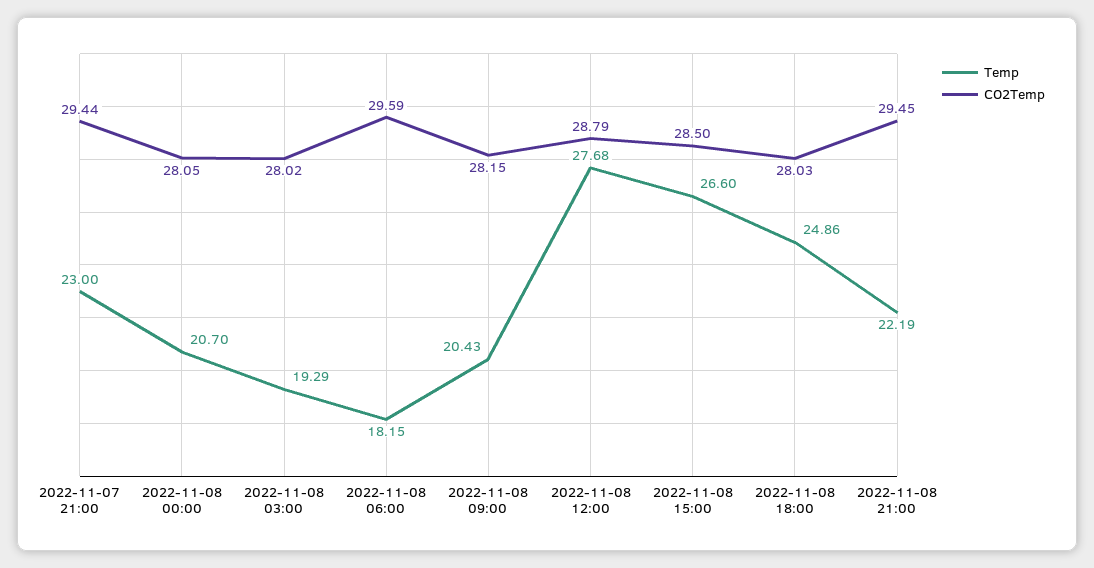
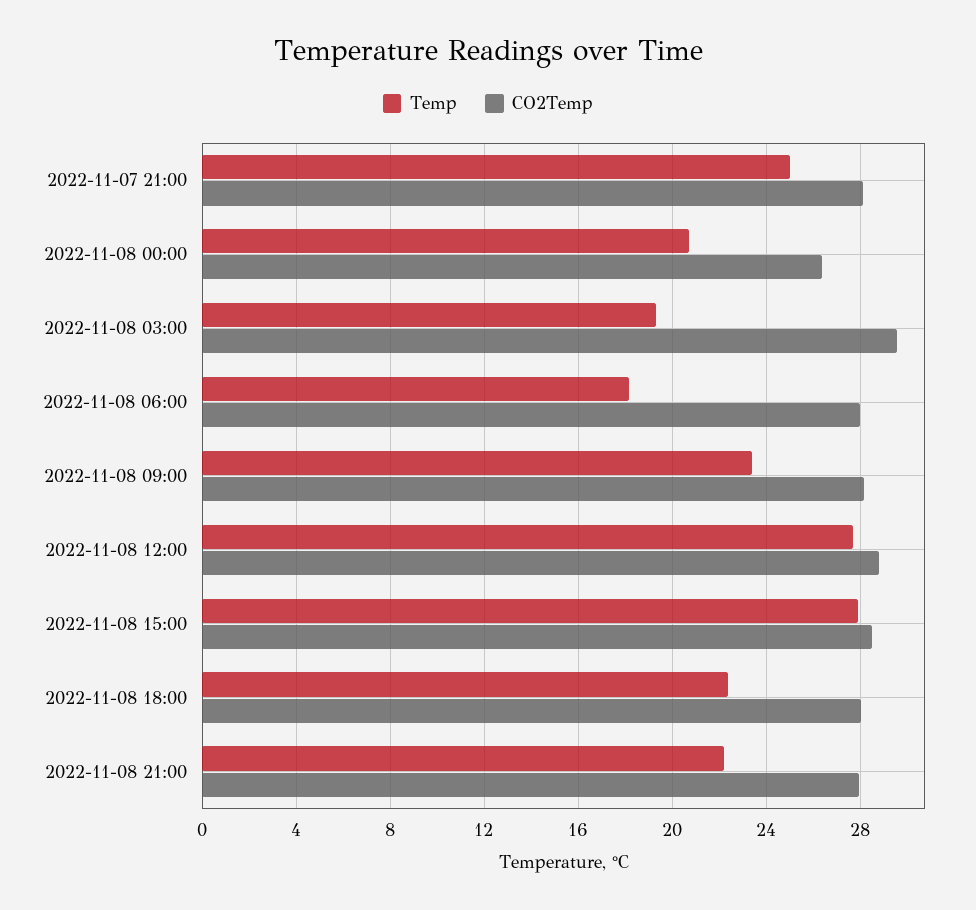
  {
    "Temp": {
-     "2022-11-07 21:00": 23,
+     "2022-11-07 21:00": 25,
      "2022-11-08 00:00": 20.7,
      "2022-11-08 03:00": 19.29,
      "2022-11-08 06:00": 18.15,
-     "2022-11-08 09:00": 20.43,
+     "2022-11-08 09:00": 23.5,
      "2022-11-08 12:00": 27.68,
-     "2022-11-08 15:00": 26.6,
+     "2022-11-08 15:00": 28,
-     "2022-11-08 18:00": 24.86,
+     "2022-11-08 18:00": 22.5,
      "2022-11-08 21:00": 22.19
    },
    "CO2Temp": {
-     "2022-11-07 21:00": 29.44,
+     "2022-11-07 21:00": 28,
-     "2022-11-08 00:00": 28.05,
+     "2022-11-08 00:00": 26.5,
-     "2022-11-08 03:00": 28.02,
+     "2022-11-08 03:00": 29.5,
-     "2022-11-08 06:00": 29.59,
+     "2022-11-08 06:00": 28,
      "2022-11-08 09:00": 28.15,
      "2022-11-08 12:00": 28.79,
      "2022-11-08 15:00": 28.5,
      "2022-11-08 18:00": 28.03,
-     "2022-11-08 21:00": 29.45
+     "2022-11-08 21:00": 28
    }
  }

